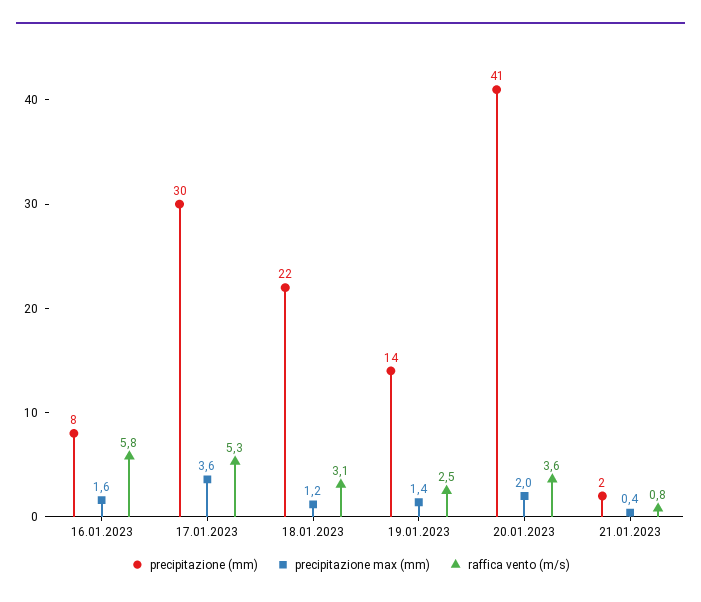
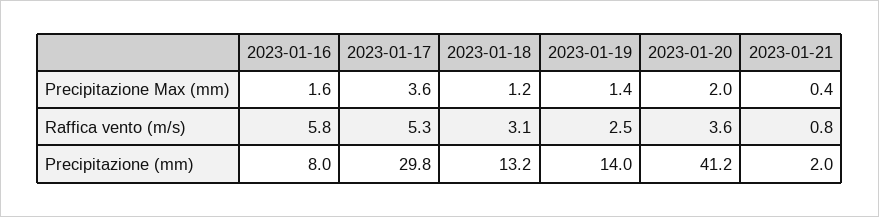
  {
    "precipitazione (mm)": {
      "16.01.2023": 8,
      "17.01.2023": 29.8,
-     "18.01.2023": 22,
+     "18.01.2023": 13.2,
      "19.01.2023": 14,
      "20.01.2023": 41.2,
      "21.01.2023": 2
    },
    "precipitazione max (mm)": {
      "16.01.2023": 1.6,
      "17.01.2023": 3.6,
      "18.01.2023": 1.2,
      "19.01.2023": 1.4,
      "20.01.2023": 2,
      "21.01.2023": 0.4
    },
    "raffica vento (m/s)": {
      "16.01.2023": 5.8,
      "17.01.2023": 5.3,
      "18.01.2023": 3.1,
      "19.01.2023": 2.5,
      "20.01.2023": 3.6,
      "21.01.2023": 0.8
    }
  }

